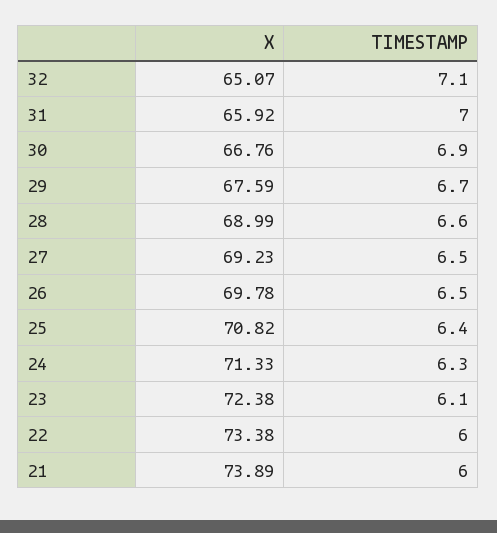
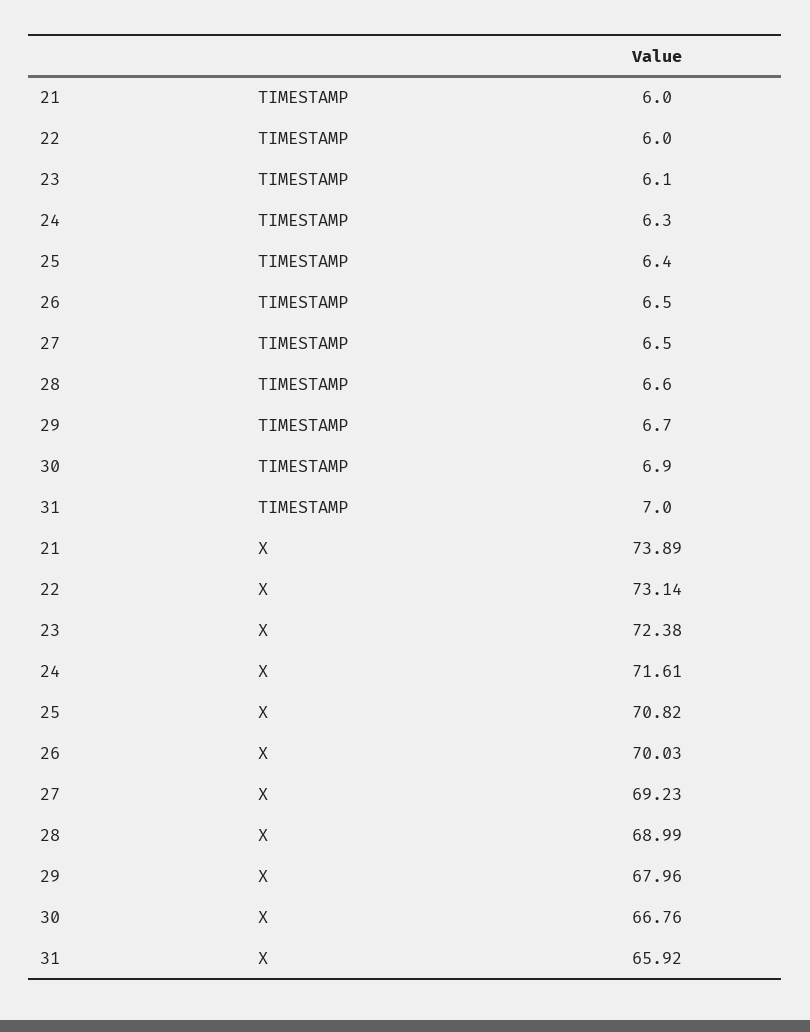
  {
    "X": {
-     "32": 65.07,
      "31": 65.92,
      "30": 66.76,
-     "29": 67.59,
+     "29": 67.96,
      "28": 68.99,
      "27": 69.23,
-     "26": 69.78,
+     "26": 70.03,
      "25": 70.82,
-     "24": 71.33,
+     "24": 71.61,
      "23": 72.38,
-     "22": 73.38,
+     "22": 73.14,
      "21": 73.89
    },
    "TIMESTAMP": {
-     "32": 7.1,
      "31": 7,
      "30": 6.9,
      "29": 6.7,
      "28": 6.6,
      "27": 6.5,
      "26": 6.5,
      "25": 6.4,
      "24": 6.3,
      "23": 6.1,
      "22": 6,
      "21": 6
    }
  }

